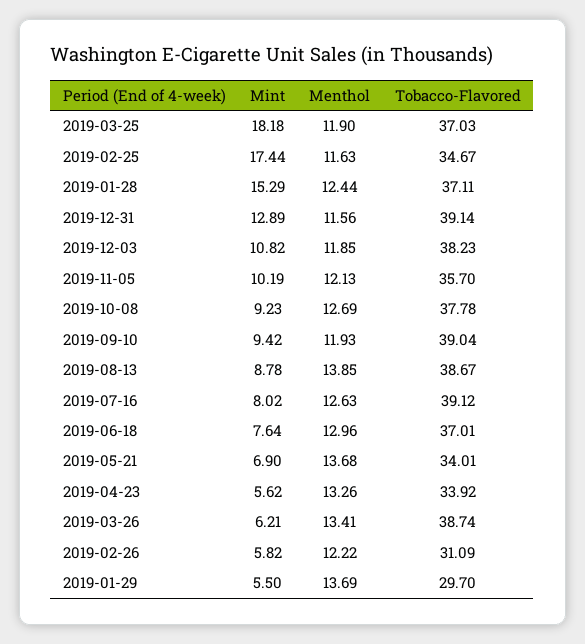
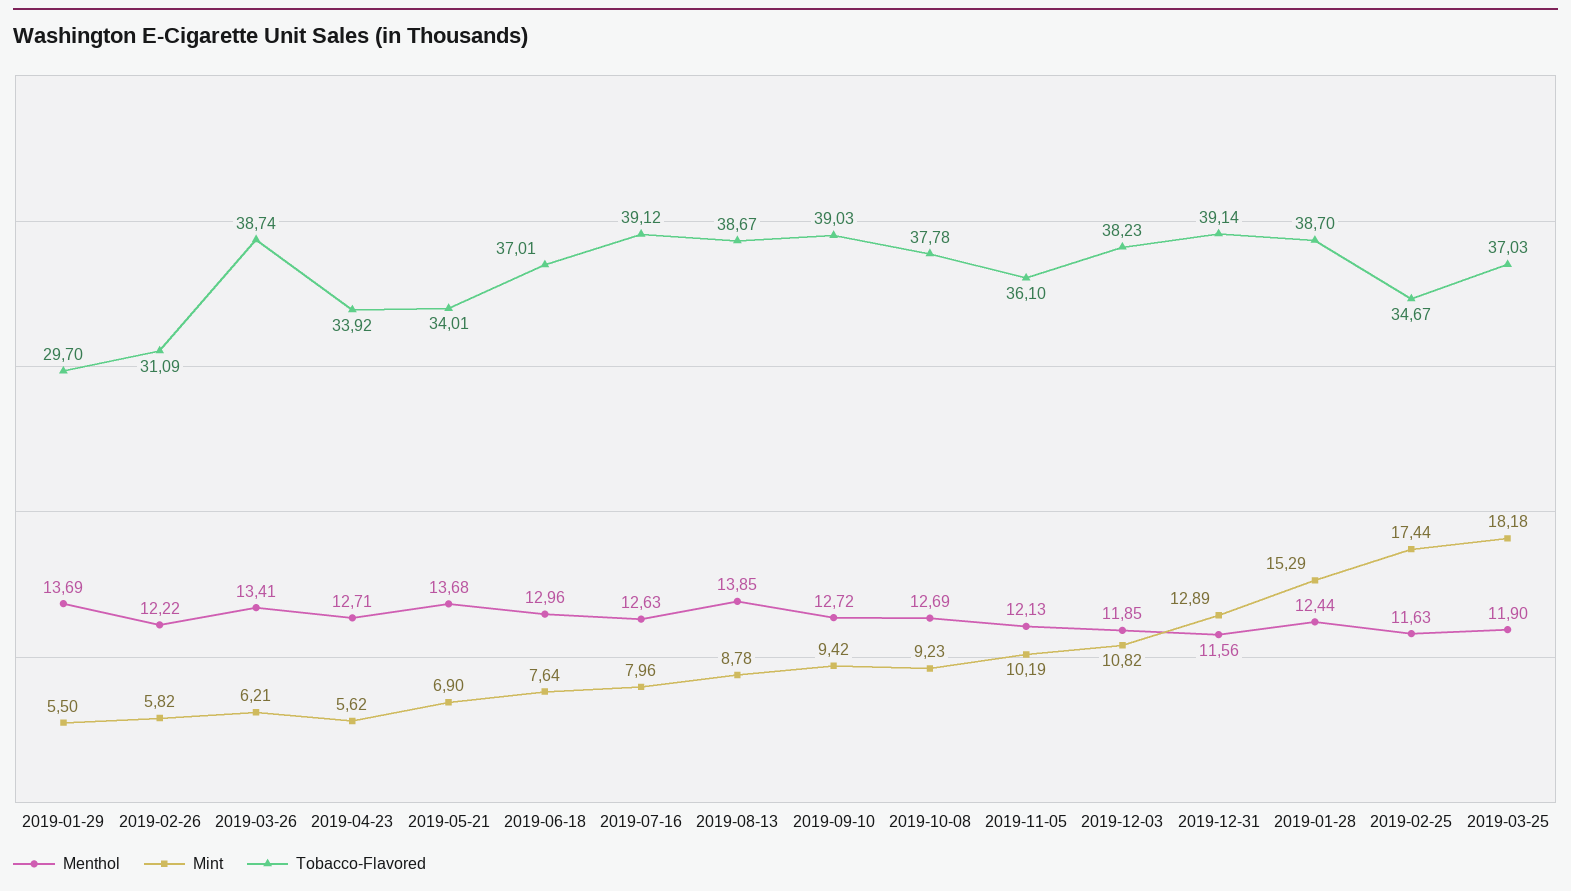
  {
    "Mint": {
      "2019-03-25": 18.18,
      "2019-02-25": 17.44,
      "2019-01-28": 15.29,
      "2019-12-31": 12.89,
      "2019-12-03": 10.82,
      "2019-11-05": 10.19,
      "2019-10-08": 9.23,
      "2019-09-10": 9.42,
      "2019-08-13": 8.78,
-     "2019-07-16": 8.02,
+     "2019-07-16": 7.96,
      "2019-06-18": 7.64,
      "2019-05-21": 6.9,
      "2019-04-23": 5.62,
      "2019-03-26": 6.21,
      "2019-02-26": 5.82,
      "2019-01-29": 5.5
    },
    "Menthol": {
      "2019-03-25": 11.9,
      "2019-02-25": 11.63,
      "2019-01-28": 12.44,
      "2019-12-31": 11.56,
      "2019-12-03": 11.85,
      "2019-11-05": 12.13,
      "2019-10-08": 12.69,
-     "2019-09-10": 11.93,
+     "2019-09-10": 12.72,
      "2019-08-13": 13.85,
      "2019-07-16": 12.63,
      "2019-06-18": 12.96,
      "2019-05-21": 13.68,
-     "2019-04-23": 13.26,
+     "2019-04-23": 12.71,
      "2019-03-26": 13.41,
      "2019-02-26": 12.22,
      "2019-01-29": 13.69
    },
    "Tobacco-Flavored": {
      "2019-03-25": 37.03,
      "2019-02-25": 34.67,
-     "2019-01-28": 37.11,
+     "2019-01-28": 38.7,
      "2019-12-31": 39.14,
      "2019-12-03": 38.23,
-     "2019-11-05": 35.7,
+     "2019-11-05": 36.1,
      "2019-10-08": 37.78,
-     "2019-09-10": 39.04,
+     "2019-09-10": 39.03,
      "2019-08-13": 38.67,
      "2019-07-16": 39.12,
      "2019-06-18": 37.01,
      "2019-05-21": 34.01,
      "2019-04-23": 33.92,
      "2019-03-26": 38.74,
      "2019-02-26": 31.09,
      "2019-01-29": 29.7
    }
  }

